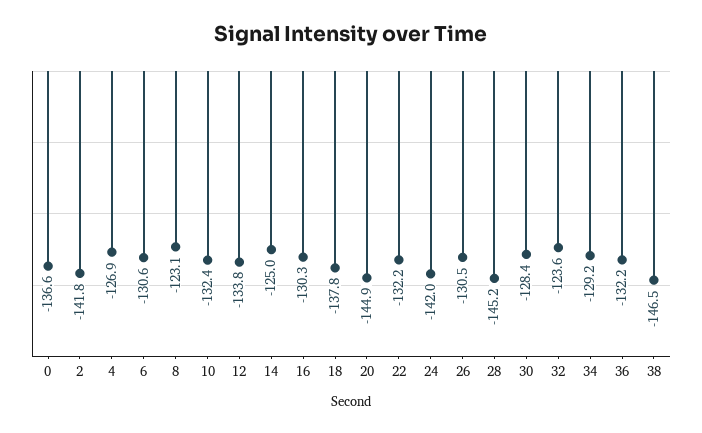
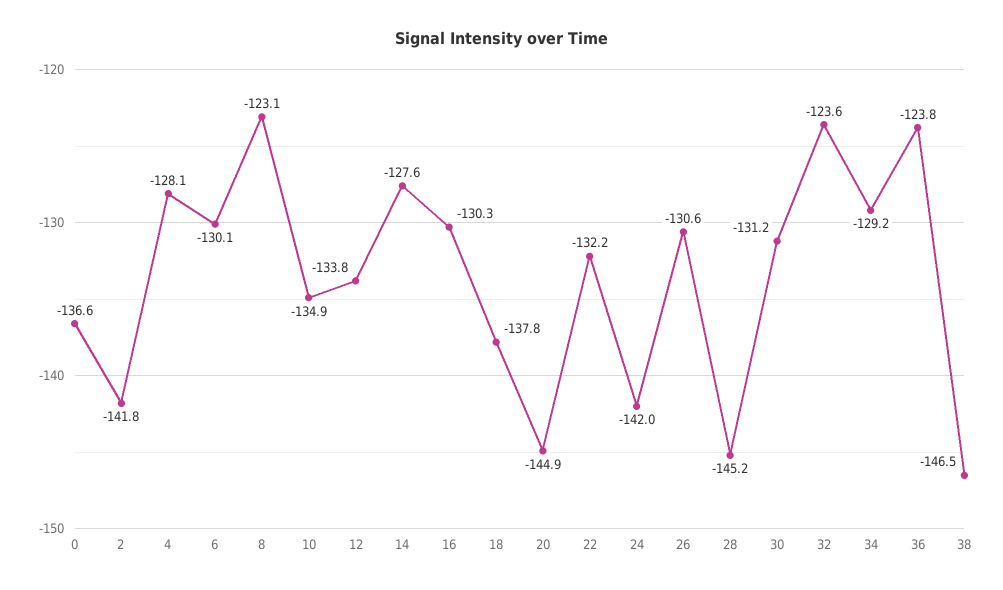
  {
    "0": -136.6,
    "2": -141.8,
-   "4": -126.9,
+   "4": -128.1,
-   "6": -130.6,
+   "6": -130.1,
    "8": -123.1,
-   "10": -132.4,
+   "10": -134.9,
    "12": -133.8,
-   "14": -125,
+   "14": -127.6,
    "16": -130.3,
    "18": -137.8,
    "20": -144.9,
    "22": -132.2,
    "24": -142,
-   "26": -130.5,
+   "26": -130.6,
    "28": -145.2,
-   "30": -128.4,
+   "30": -131.2,
    "32": -123.6,
    "34": -129.2,
-   "36": -132.2,
+   "36": -123.8,
    "38": -146.5
  }

